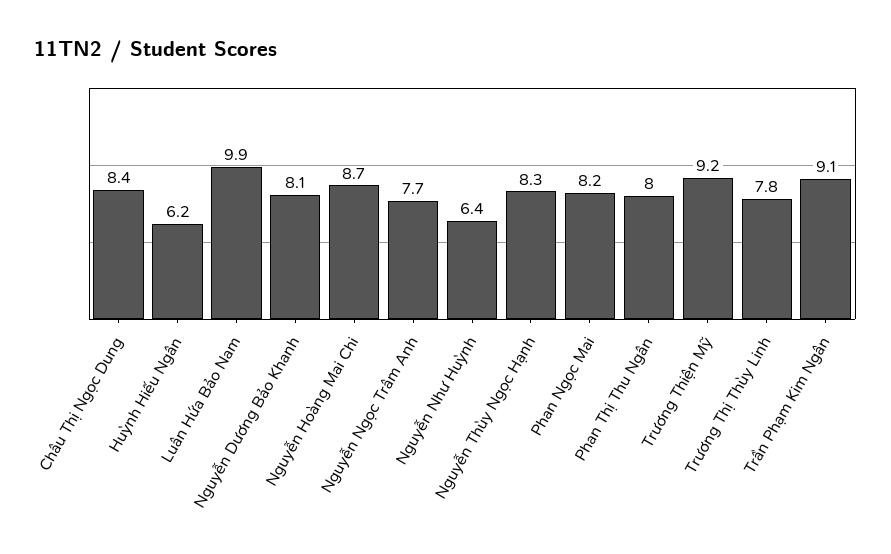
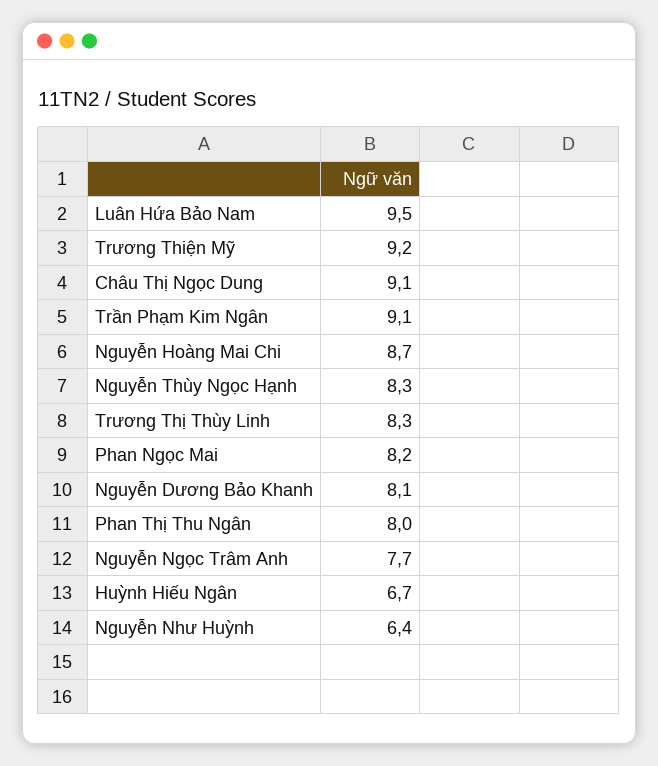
  {
-   "Châu Thị Ngọc Dung": 8.4,
+   "Châu Thị Ngọc Dung": 9.1,
-   "Huỳnh Hiếu Ngân": 6.2,
+   "Huỳnh Hiếu Ngân": 6.7,
-   "Luân Hứa Bảo Nam": 9.9,
+   "Luân Hứa Bảo Nam": 9.5,
    "Nguyễn Dương Bảo Khanh": 8.1,
    "Nguyễn Hoàng Mai Chi": 8.7,
    "Nguyễn Ngọc Trâm Anh": 7.7,
    "Nguyễn Như Huỳnh": 6.4,
    "Nguyễn Thùy Ngọc Hạnh": 8.3,
    "Phan Ngọc Mai": 8.2,
    "Phan Thị Thu Ngân": 8,
    "Trương Thiện Mỹ": 9.2,
-   "Trương Thị Thùy Linh": 7.8,
+   "Trương Thị Thùy Linh": 8.3,
    "Trần Phạm Kim Ngân": 9.1
  }

